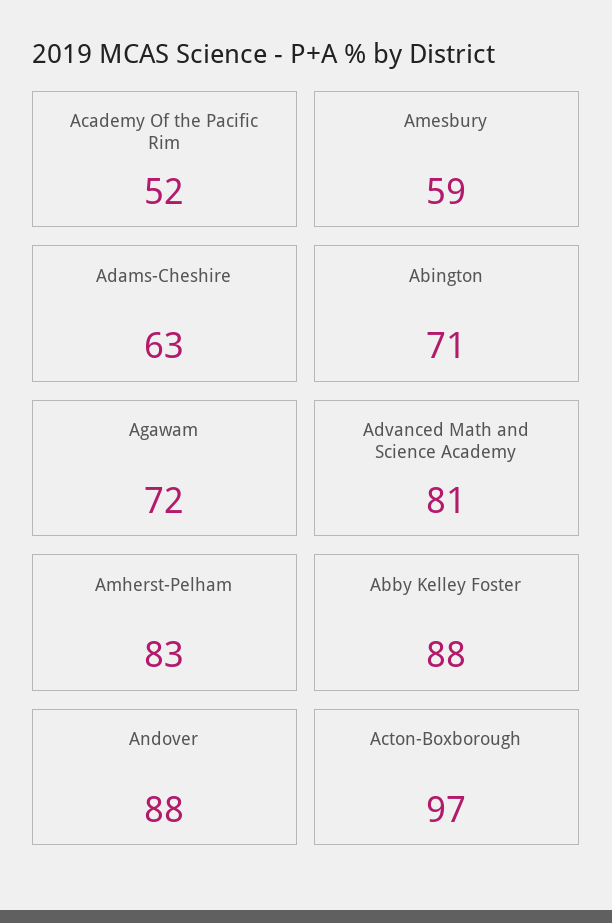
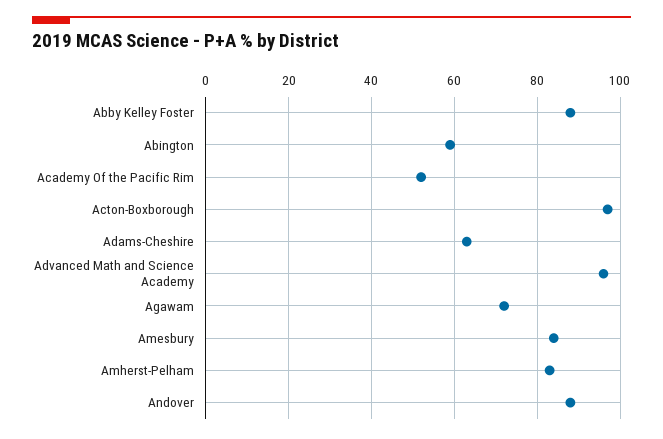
  {
    "Academy Of the Pacific Rim": 52,
-   "Amesbury": 59,
+   "Amesbury": 85,
    "Adams-Cheshire": 63,
-   "Abington": 71,
+   "Abington": 60,
    "Agawam": 72,
-   "Advanced Math and Science Academy": 81,
+   "Advanced Math and Science Academy": 95,
    "Amherst-Pelham": 83,
    "Abby Kelley Foster": 88,
    "Andover": 88,
    "Acton-Boxborough": 97
  }

